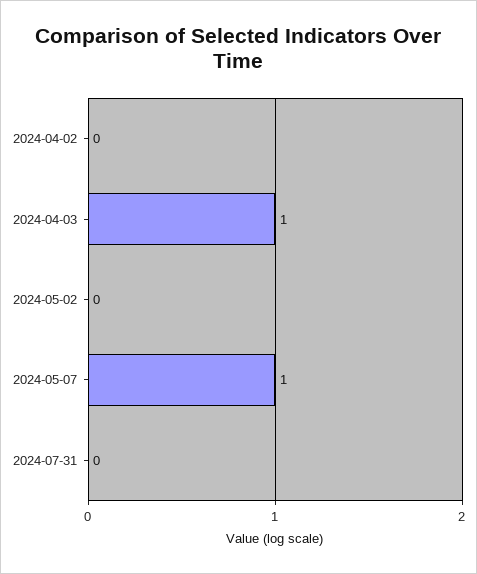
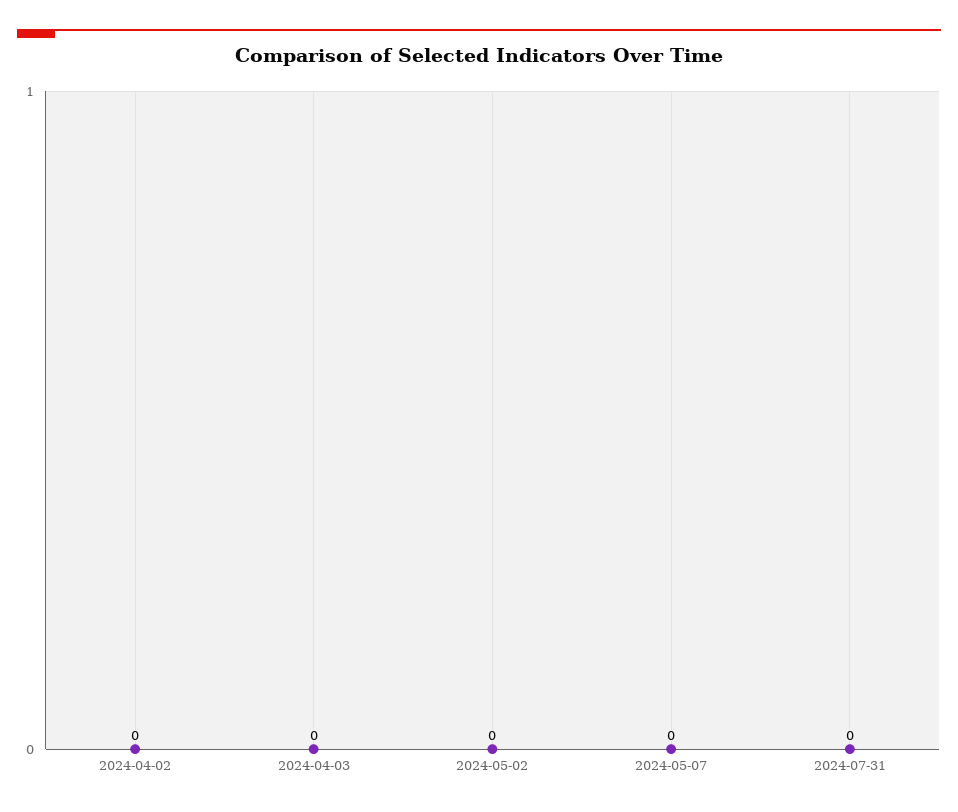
  {
    "2024-04-02": 0,
-   "2024-04-03": 1,
+   "2024-04-03": 0,
    "2024-05-02": 0,
-   "2024-05-07": 1,
+   "2024-05-07": 0,
    "2024-07-31": 0
  }

